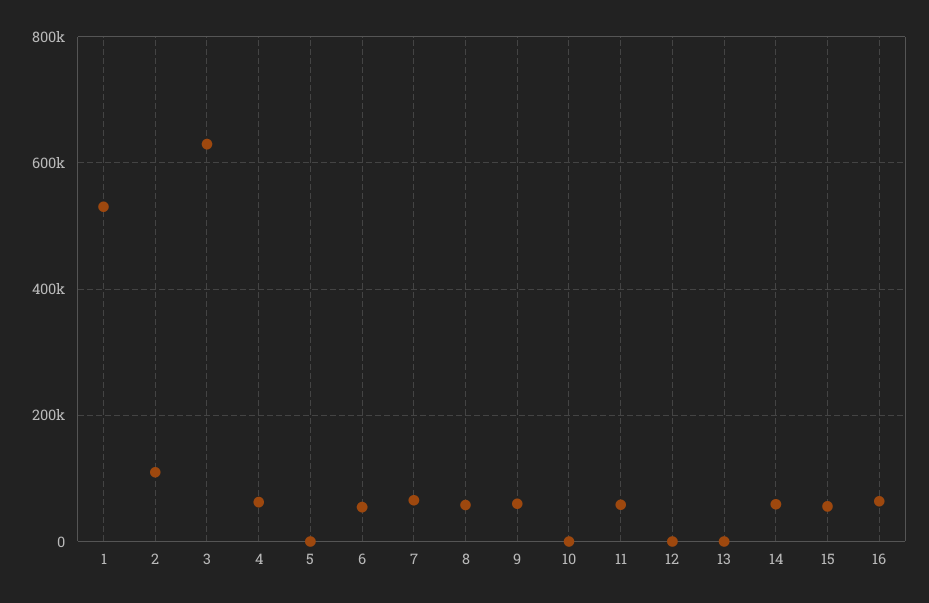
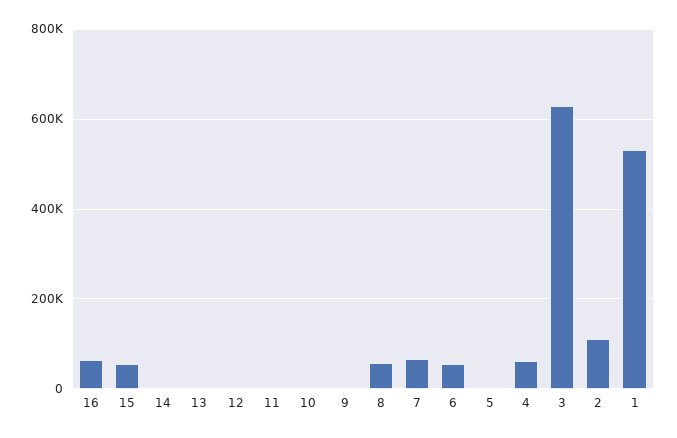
  {
    "1": 540000,
    "2": 100000,
    "3": 620000,
    "4": 60000,
    "5": 0,
    "6": 60000,
    "7": 60000,
    "8": 60000,
-   "9": 60000,
+   "9": 0,
    "10": 0,
-   "11": 60000,
+   "11": 0,
    "12": 0,
    "13": 0,
-   "14": 60000,
+   "14": 0,
    "15": 60000,
    "16": 60000
  }

